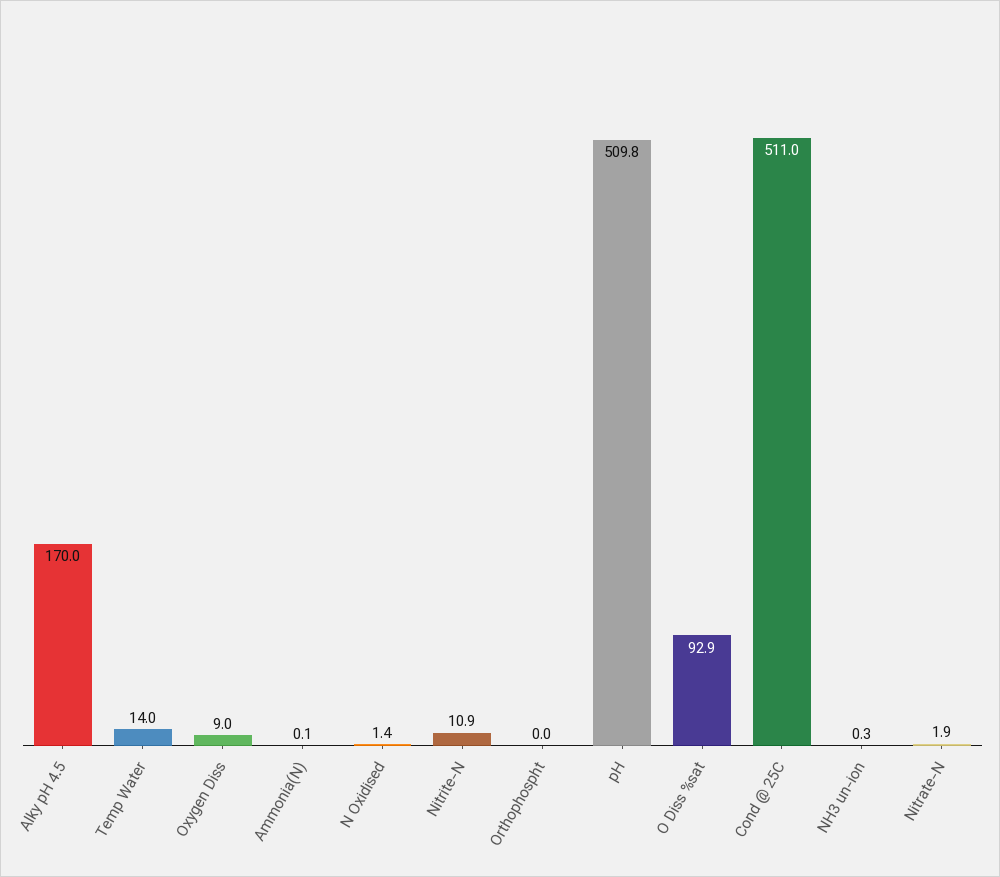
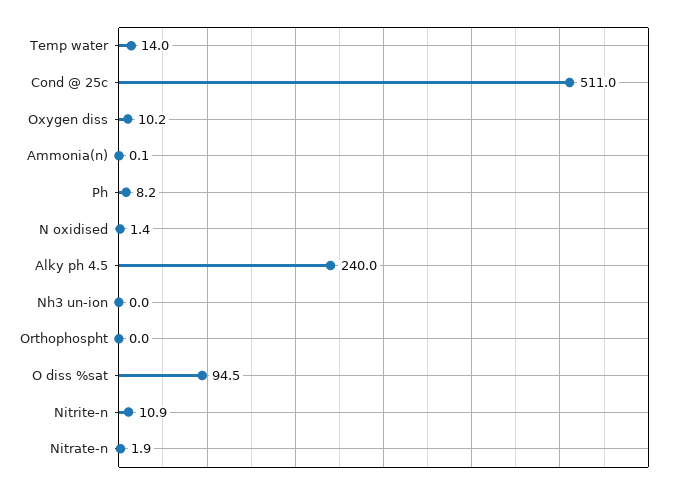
  {
-   "Alky pH 4.5": 170,
+   "Alky pH 4.5": 240,
    "Temp Water": 14,
-   "Oxygen Diss": 9,
+   "Oxygen Diss": 10.2,
    "Ammonia(N)": 0.1,
    "N Oxidised": 1.4,
    "Nitrite-N": 10.9,
    "Orthophospht": 0,
-   "pH": 509.8,
+   "pH": 8.2,
-   "O Diss %sat": 92.9,
+   "O Diss %sat": 94.5,
    "Cond @ 25C": 511,
-   "NH3 un-ion": 0.3,
+   "NH3 un-ion": 0,
    "Nitrate-N": 1.9
  }

